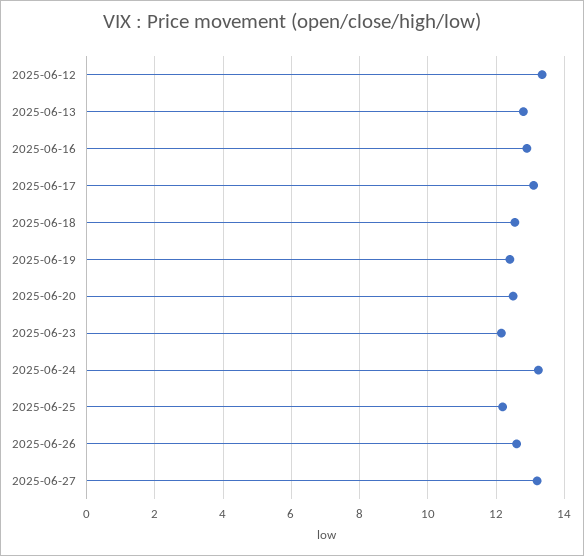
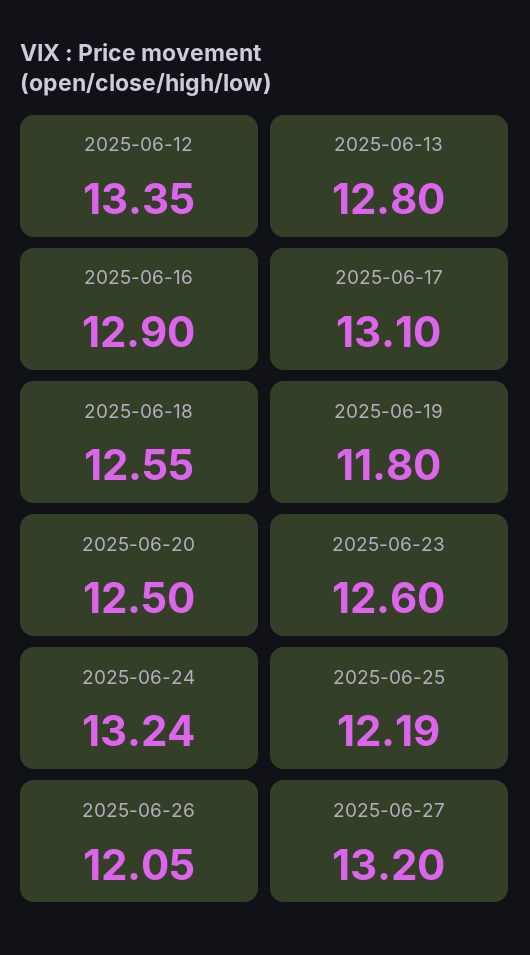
  {
    "2025-06-12": 13.35,
    "2025-06-13": 12.8,
    "2025-06-16": 12.9,
    "2025-06-17": 13.1,
    "2025-06-18": 12.55,
-   "2025-06-19": 12.4,
+   "2025-06-19": 11.8,
    "2025-06-20": 12.5,
-   "2025-06-23": 12.2,
+   "2025-06-23": 12.6,
    "2025-06-24": 13.24,
    "2025-06-25": 12.19,
-   "2025-06-26": 12.6,
+   "2025-06-26": 12.05,
    "2025-06-27": 13.2
  }

